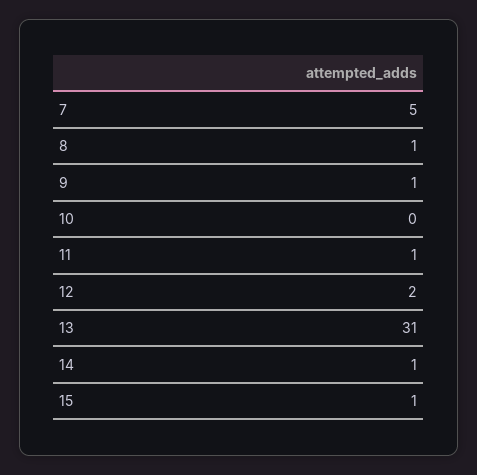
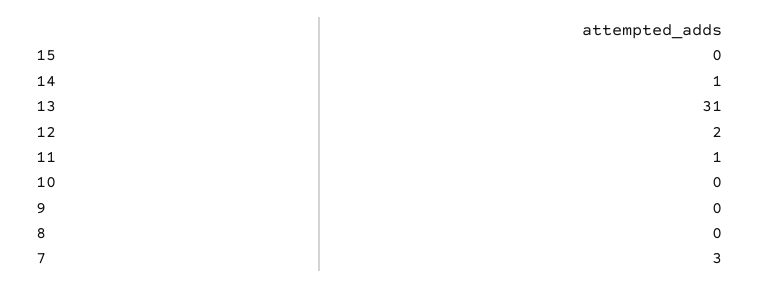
  {
-   "7": 5,
+   "7": 3,
-   "8": 1,
+   "8": 0,
-   "9": 1,
+   "9": 0,
    "10": 0,
    "11": 1,
    "12": 2,
    "13": 31,
    "14": 1,
-   "15": 1
+   "15": 0
  }

